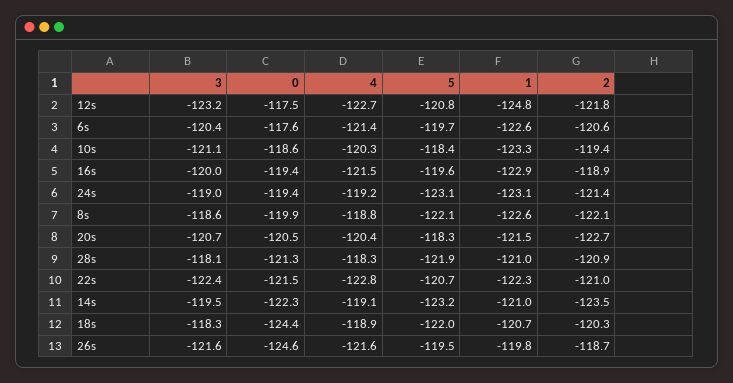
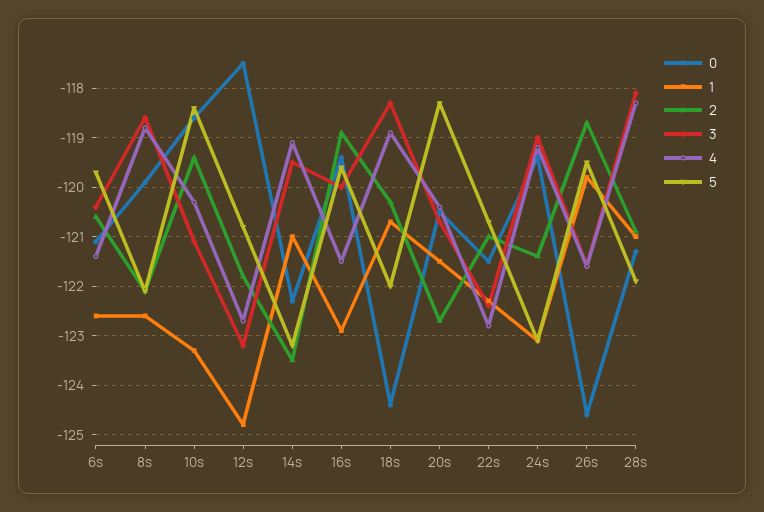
  {
    "3": {
      "12s": -123.2,
      "6s": -120.4,
      "10s": -121.1,
      "16s": -120,
      "24s": -119,
      "8s": -118.6,
      "20s": -120.7,
      "28s": -118.1,
      "22s": -122.4,
      "14s": -119.5,
      "18s": -118.3,
      "26s": -121.6
    },
    "0": {
      "12s": -117.5,
-     "6s": -117.6,
+     "6s": -121,
      "10s": -118.6,
      "16s": -119.4,
      "24s": -119.4,
      "8s": -119.9,
      "20s": -120.5,
      "28s": -121.3,
      "22s": -121.5,
      "14s": -122.3,
      "18s": -124.4,
      "26s": -124.6
    },
    "4": {
      "12s": -122.7,
      "6s": -121.4,
      "10s": -120.3,
      "16s": -121.5,
      "24s": -119.2,
      "8s": -118.8,
      "20s": -120.4,
      "28s": -118.3,
      "22s": -122.8,
      "14s": -119.1,
      "18s": -118.9,
      "26s": -121.6
    },
    "5": {
      "12s": -120.8,
      "6s": -119.7,
      "10s": -118.4,
      "16s": -119.6,
      "24s": -123.1,
      "8s": -122.1,
      "20s": -118.3,
      "28s": -121.9,
      "22s": -120.7,
      "14s": -123.2,
      "18s": -122,
      "26s": -119.5
    },
    "1": {
      "12s": -124.8,
      "6s": -122.6,
      "10s": -123.3,
      "16s": -122.9,
      "24s": -123.1,
      "8s": -122.6,
      "20s": -121.5,
      "28s": -121,
      "22s": -122.3,
      "14s": -121,
      "18s": -120.7,
      "26s": -119.8
    },
    "2": {
      "12s": -121.8,
      "6s": -120.6,
      "10s": -119.4,
      "16s": -118.9,
      "24s": -121.4,
      "8s": -122.1,
      "20s": -122.7,
      "28s": -120.9,
      "22s": -121,
      "14s": -123.5,
      "18s": -120.3,
      "26s": -118.7
    }
  }

